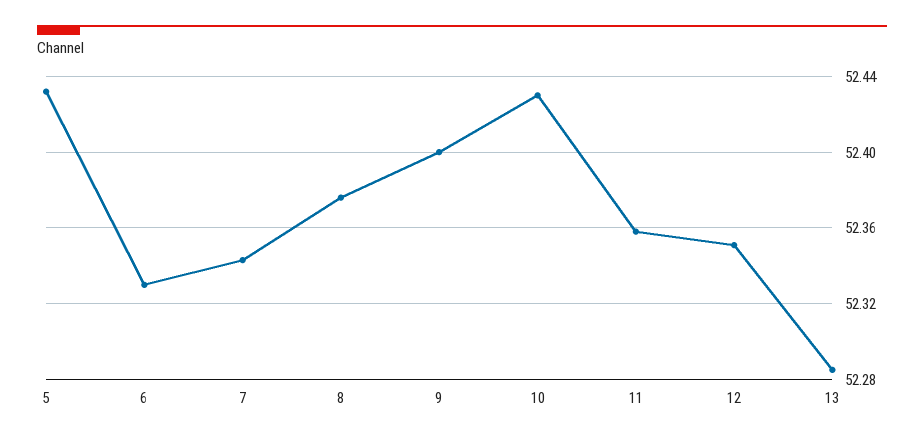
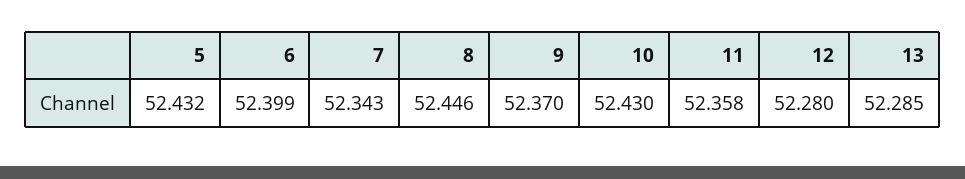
  {
    "5": 52.432,
-   "6": 52.33,
+   "6": 52.399,
    "7": 52.343,
-   "8": 52.375,
+   "8": 52.446,
-   "9": 52.4,
+   "9": 52.37,
    "10": 52.43,
    "11": 52.358,
-   "12": 52.35,
+   "12": 52.28,
    "13": 52.285
  }

